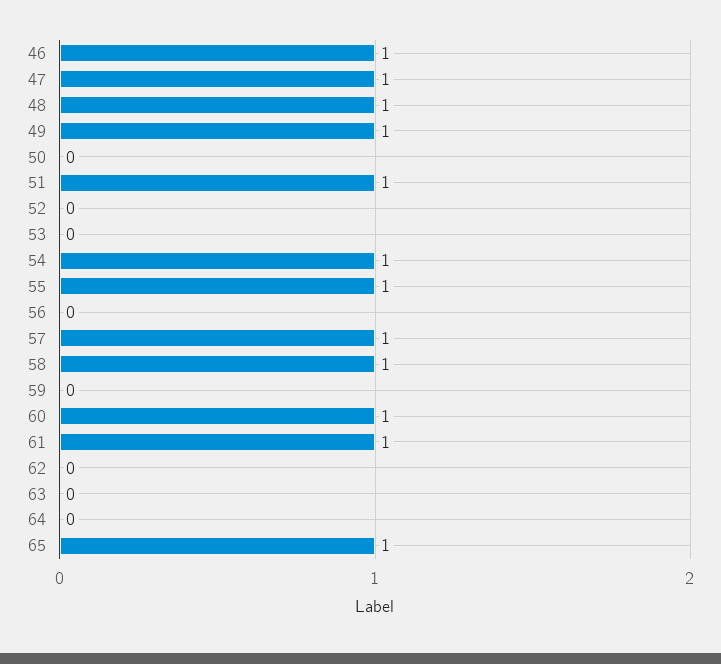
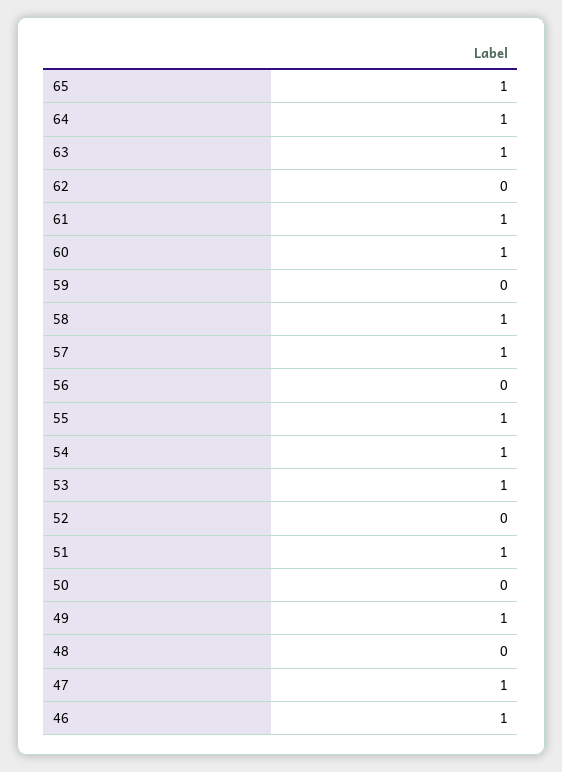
  {
    "46": 1,
    "47": 1,
-   "48": 1,
+   "48": 0,
    "49": 1,
    "50": 0,
    "51": 1,
    "52": 0,
-   "53": 0,
+   "53": 1,
    "54": 1,
    "55": 1,
    "56": 0,
    "57": 1,
    "58": 1,
    "59": 0,
    "60": 1,
    "61": 1,
    "62": 0,
-   "63": 0,
+   "63": 1,
-   "64": 0,
+   "64": 1,
    "65": 1
  }

